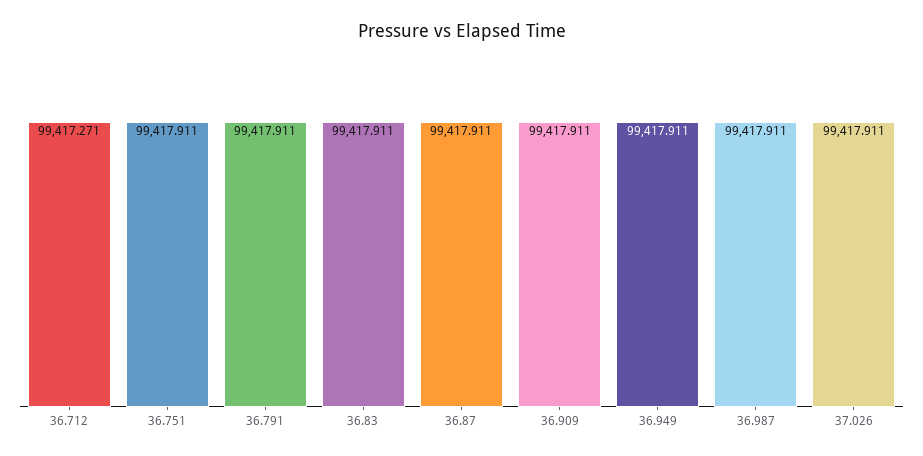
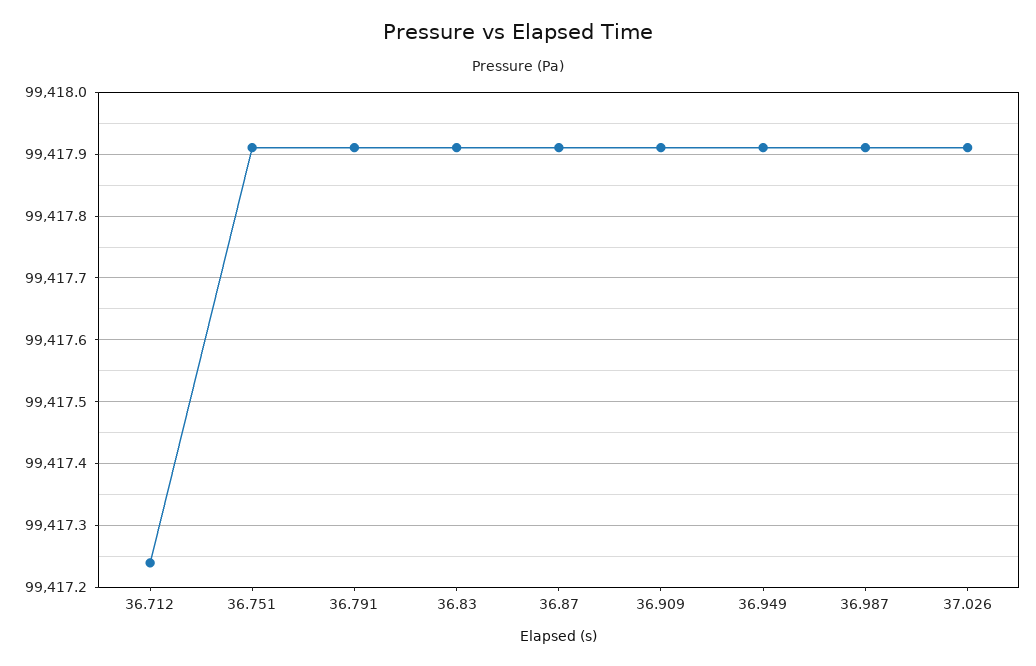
  {
-   "36.712": 99417.271,
+   "36.712": 99417.24,
    "36.751": 99417.911,
    "36.791": 99417.911,
    "36.83": 99417.911,
    "36.87": 99417.911,
    "36.909": 99417.911,
    "36.949": 99417.911,
    "36.987": 99417.911,
    "37.026": 99417.911
  }

